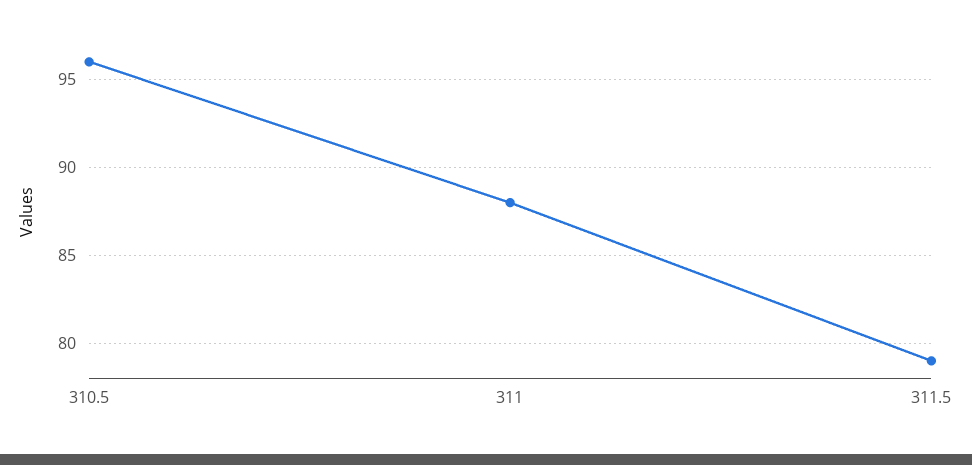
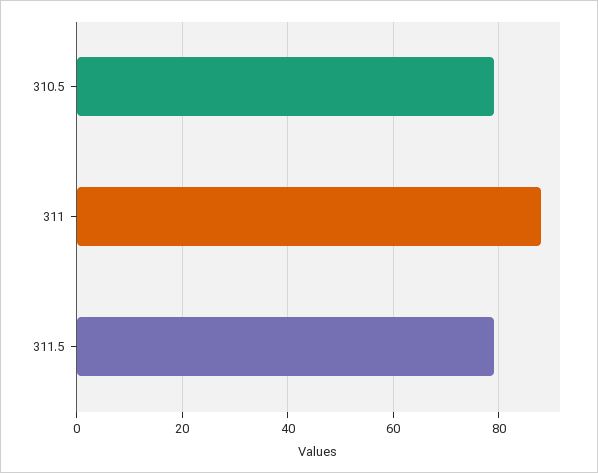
  {
-   "310.5": 96,
+   "310.5": 80,
    "311": 88,
    "311.5": 79
  }

